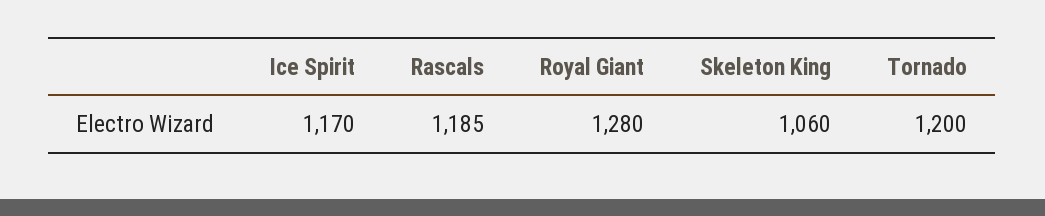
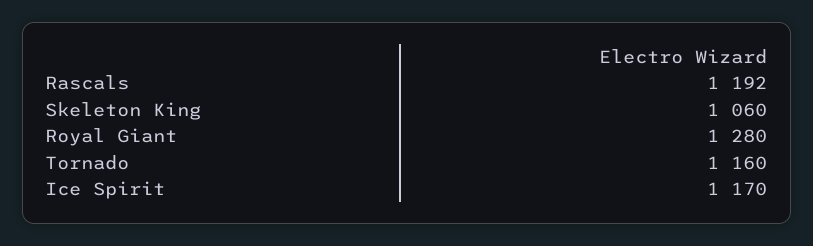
  {
    "Ice Spirit": 1170,
-   "Rascals": 1185,
+   "Rascals": 1192,
    "Royal Giant": 1280,
    "Skeleton King": 1060,
-   "Tornado": 1200
+   "Tornado": 1160
  }

